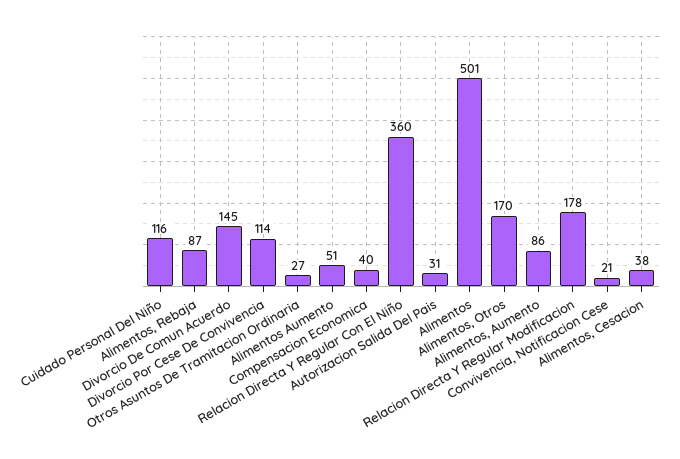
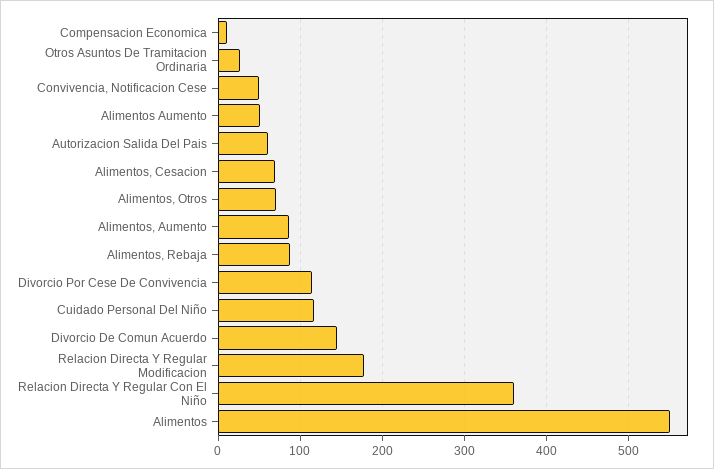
  {
    "Cuidado Personal Del Niño": 116,
    "Alimentos, Rebaja": 87,
    "Divorcio De Comun Acuerdo": 145,
    "Divorcio Por Cese De Convivencia": 114,
    "Otros Asuntos De Tramitacion Ordinaria": 27,
    "Alimentos Aumento": 51,
-   "Compensacion Economica": 40,
+   "Compensacion Economica": 10,
    "Relacion Directa Y Regular Con El Niño": 360,
-   "Autorizacion Salida Del Pais": 31,
+   "Autorizacion Salida Del Pais": 60,
-   "Alimentos": 501,
+   "Alimentos": 550,
-   "Alimentos, Otros": 170,
+   "Alimentos, Otros": 70,
    "Alimentos, Aumento": 86,
    "Relacion Directa Y Regular Modificacion": 178,
-   "Convivencia, Notificacion Cese": 21,
+   "Convivencia, Notificacion Cese": 50,
-   "Alimentos, Cesacion": 38
+   "Alimentos, Cesacion": 70
  }

